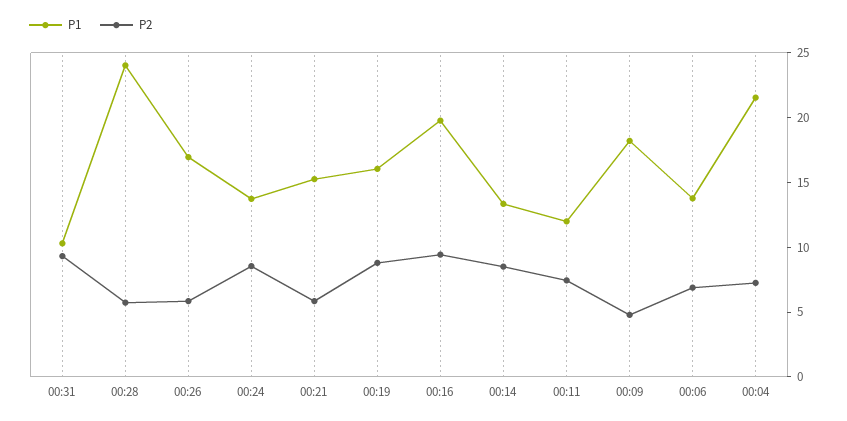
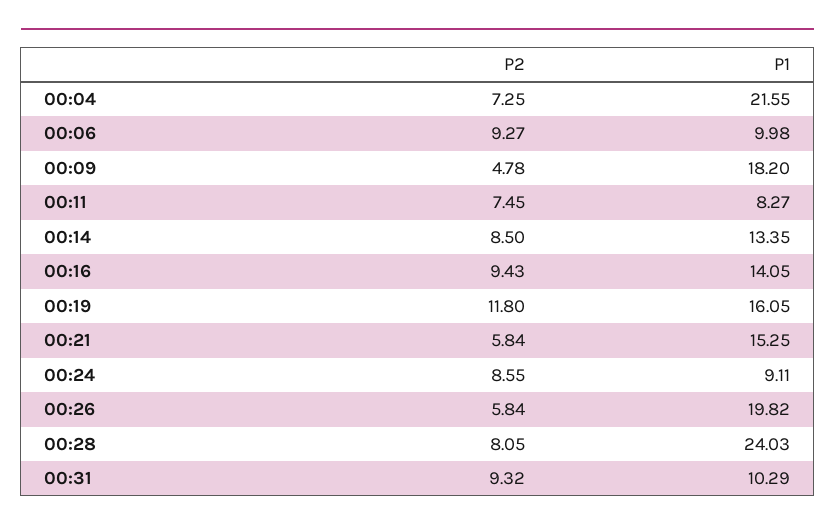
  {
    "P1": {
      "00:31": 10.29,
      "00:28": 24.03,
-     "00:26": 17,
+     "00:26": 19.82,
-     "00:24": 14,
+     "00:24": 9.11,
      "00:21": 15.25,
      "00:19": 16.05,
-     "00:16": 20,
+     "00:16": 14.05,
      "00:14": 13.35,
-     "00:11": 12,
+     "00:11": 8.27,
      "00:09": 18.2,
-     "00:06": 14,
+     "00:06": 9.98,
      "00:04": 21.55
    },
    "P2": {
      "00:31": 9.32,
-     "00:28": 6,
+     "00:28": 8.05,
      "00:26": 5.84,
      "00:24": 8.55,
      "00:21": 5.84,
-     "00:19": 9,
+     "00:19": 11.8,
      "00:16": 9.43,
      "00:14": 8.5,
      "00:11": 7.45,
      "00:09": 4.78,
-     "00:06": 7,
+     "00:06": 9.27,
      "00:04": 7.25
    }
  }

